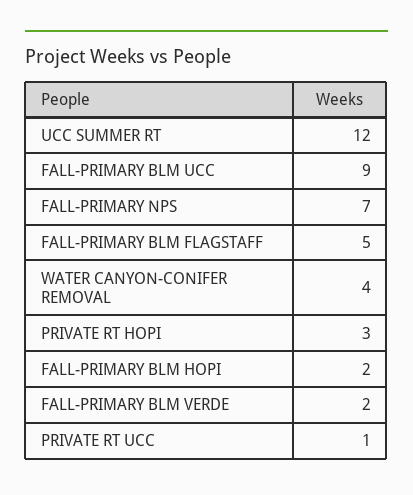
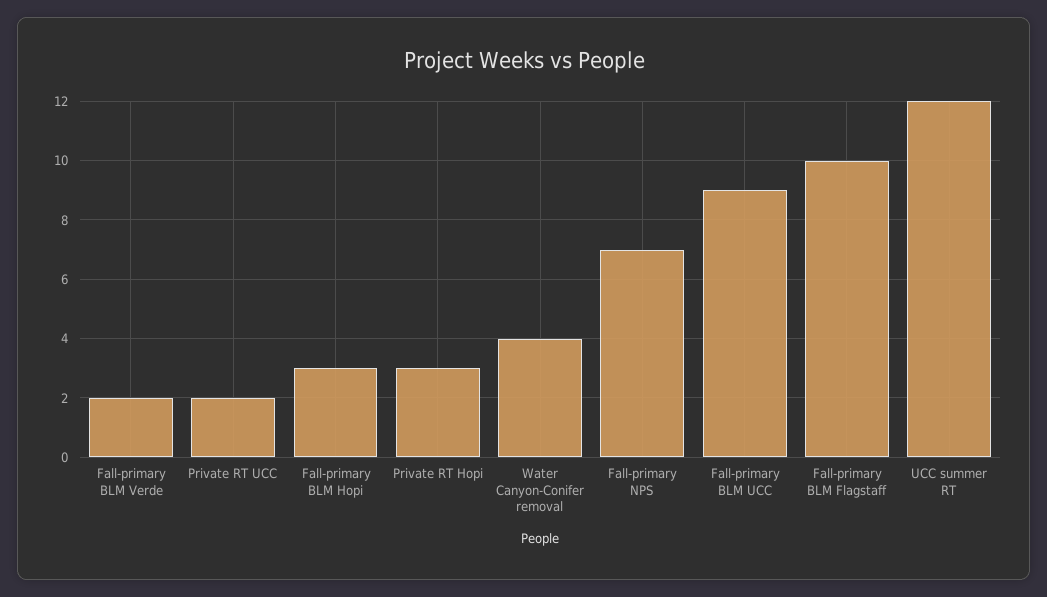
  {
    "UCC SUMMER RT": 12,
    "FALL-PRIMARY BLM UCC": 9,
    "FALL-PRIMARY NPS": 7,
-   "FALL-PRIMARY BLM FLAGSTAFF": 5,
+   "FALL-PRIMARY BLM FLAGSTAFF": 10,
    "WATER CANYON-CONIFER REMOVAL": 4,
    "PRIVATE RT HOPI": 3,
-   "FALL-PRIMARY BLM HOPI": 2,
+   "FALL-PRIMARY BLM HOPI": 3,
    "FALL-PRIMARY BLM VERDE": 2,
-   "PRIVATE RT UCC": 1
+   "PRIVATE RT UCC": 2
  }

